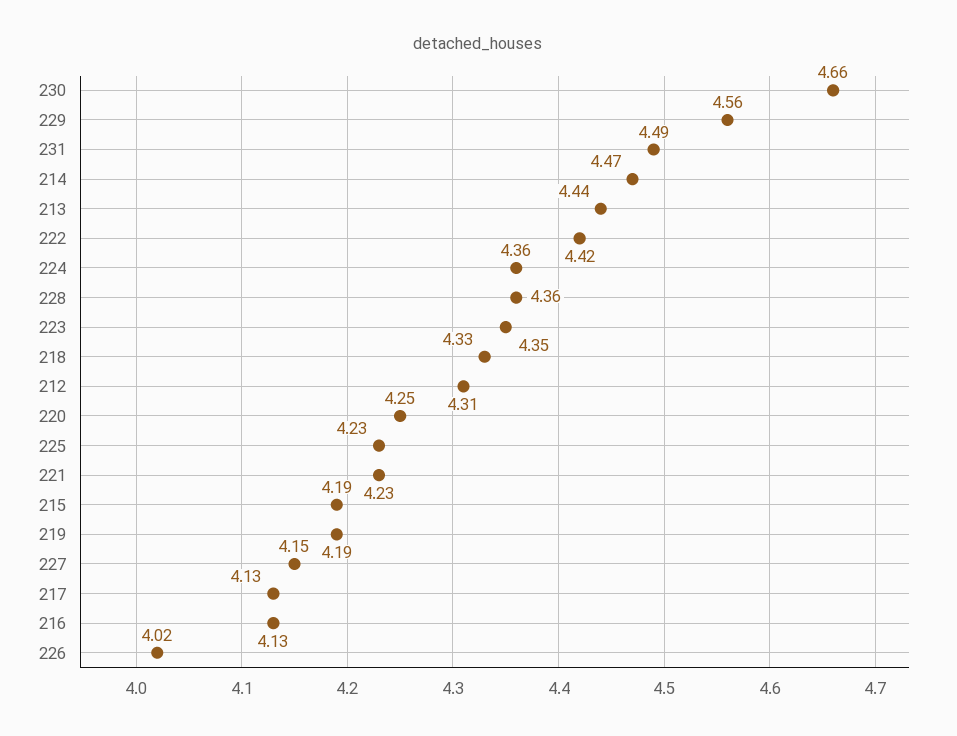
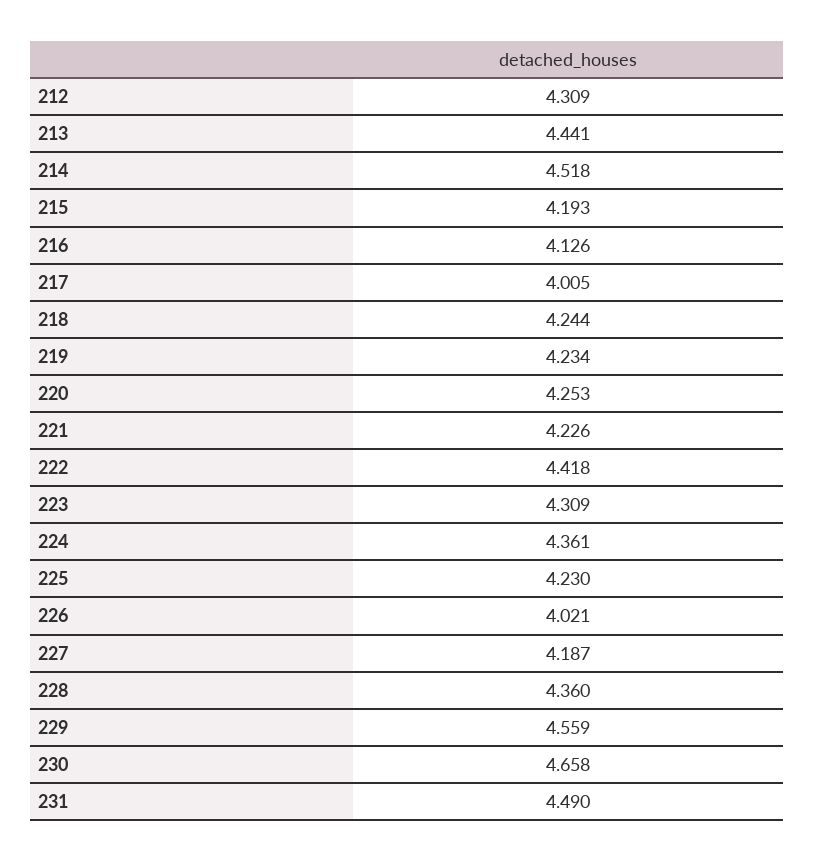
  {
    "230": 4.658,
    "229": 4.559,
    "231": 4.49,
-   "214": 4.47,
+   "214": 4.518,
    "213": 4.441,
    "222": 4.418,
    "224": 4.361,
    "228": 4.36,
-   "223": 4.35,
+   "223": 4.309,
-   "218": 4.33,
+   "218": 4.244,
    "212": 4.309,
    "220": 4.253,
    "225": 4.23,
    "221": 4.226,
    "215": 4.193,
-   "219": 4.19,
+   "219": 4.234,
-   "227": 4.15,
+   "227": 4.187,
-   "217": 4.13,
+   "217": 4.005,
    "216": 4.126,
    "226": 4.021
  }

